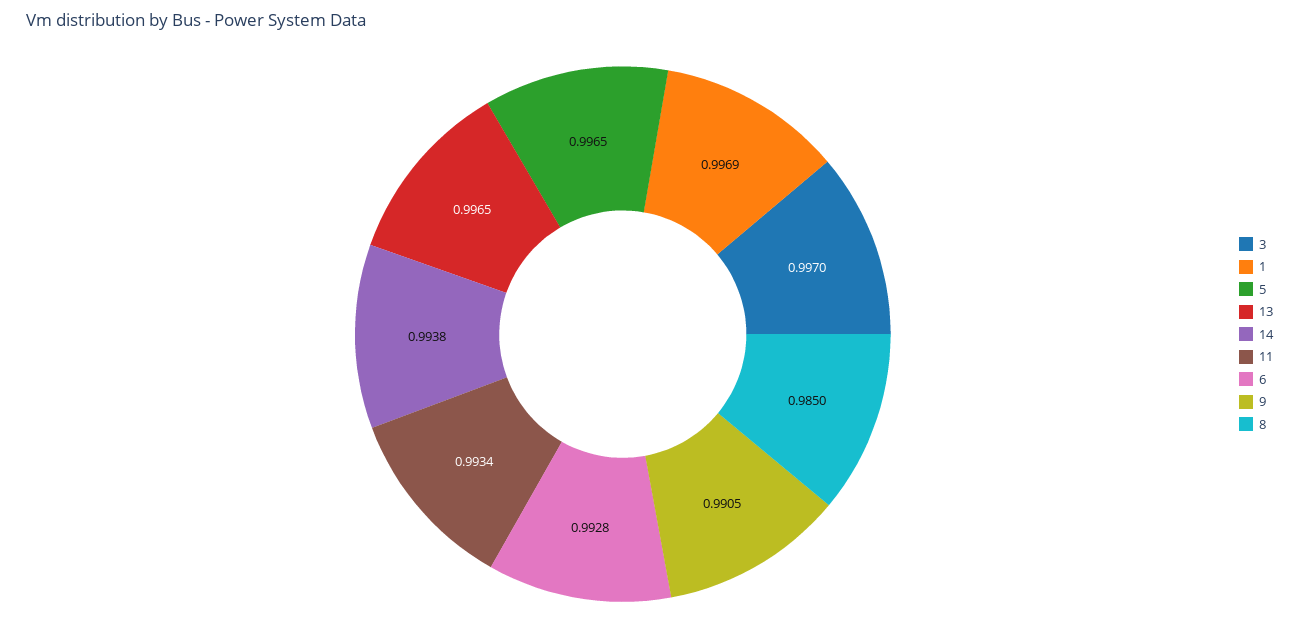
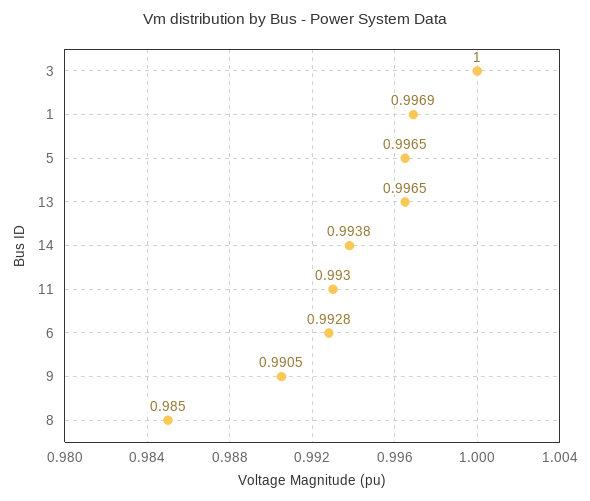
  {
-   "3": 0.997,
+   "3": 1,
    "1": 0.9969,
    "5": 0.9965,
    "13": 0.9965,
    "14": 0.9938,
-   "11": 0.9934,
+   "11": 0.993,
    "6": 0.9928,
    "9": 0.9905,
    "8": 0.985
  }

